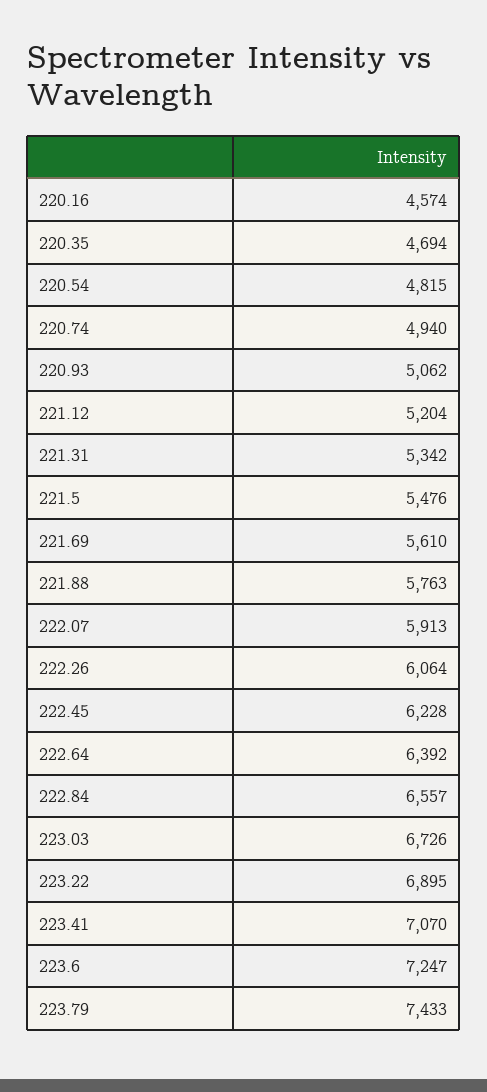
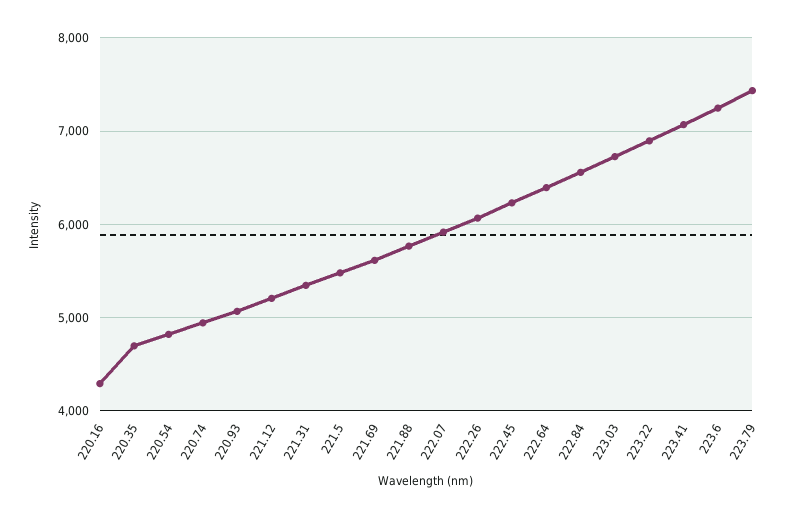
  {
-   "220.16": 4574,
+   "220.16": 4300,
    "220.35": 4694,
    "220.54": 4815,
    "220.74": 4940,
    "220.93": 5062,
    "221.12": 5204,
    "221.31": 5342,
    "221.5": 5476,
    "221.69": 5610,
    "221.88": 5763,
    "222.07": 5913,
    "222.26": 6064,
    "222.45": 6228,
    "222.64": 6392,
    "222.84": 6557,
    "223.03": 6726,
    "223.22": 6895,
    "223.41": 7070,
    "223.6": 7247,
    "223.79": 7433
  }

